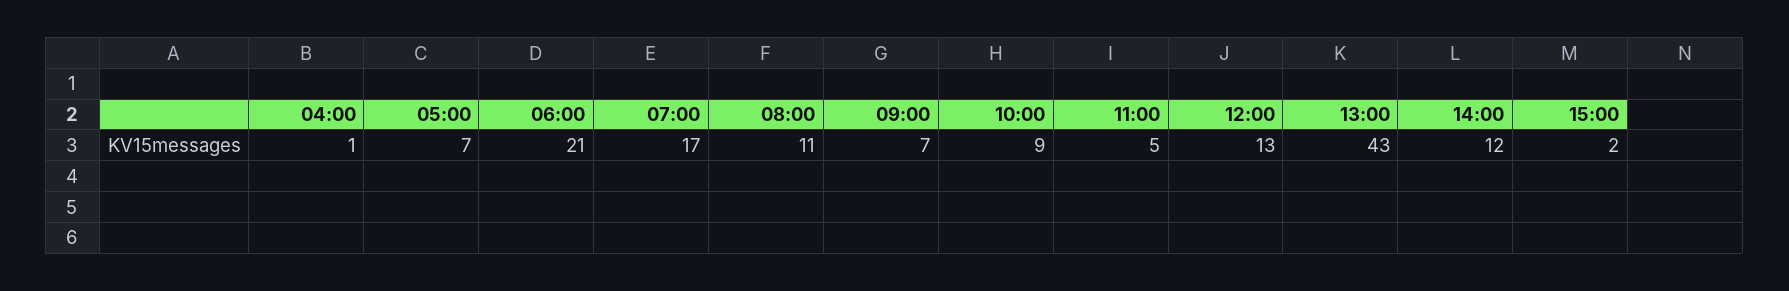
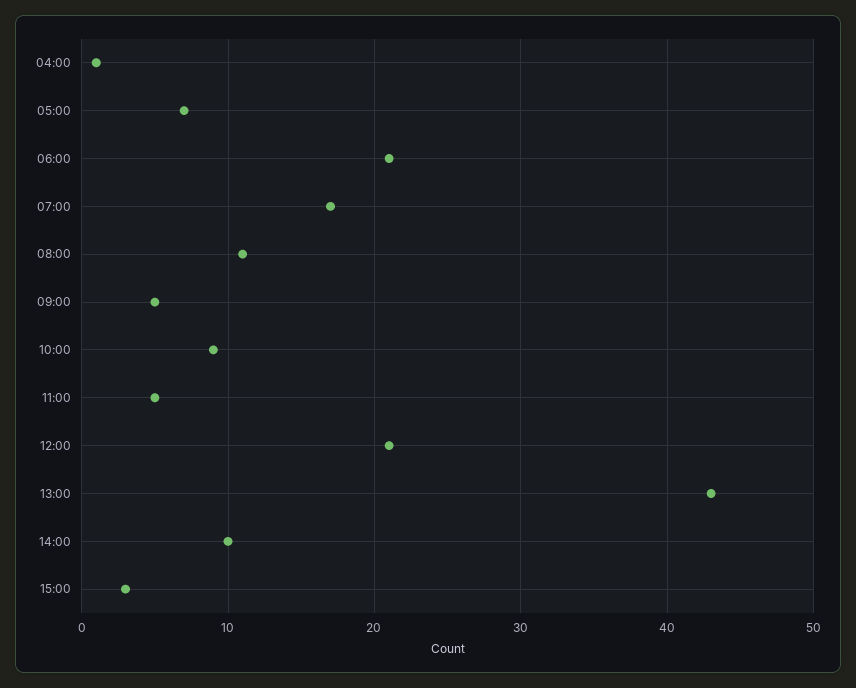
  {
    "04:00": 1,
    "05:00": 7,
    "06:00": 21,
    "07:00": 17,
    "08:00": 11,
-   "09:00": 7,
+   "09:00": 5,
    "10:00": 9,
    "11:00": 5,
-   "12:00": 13,
+   "12:00": 21,
    "13:00": 43,
-   "14:00": 12,
+   "14:00": 10,
-   "15:00": 2
+   "15:00": 3
  }

